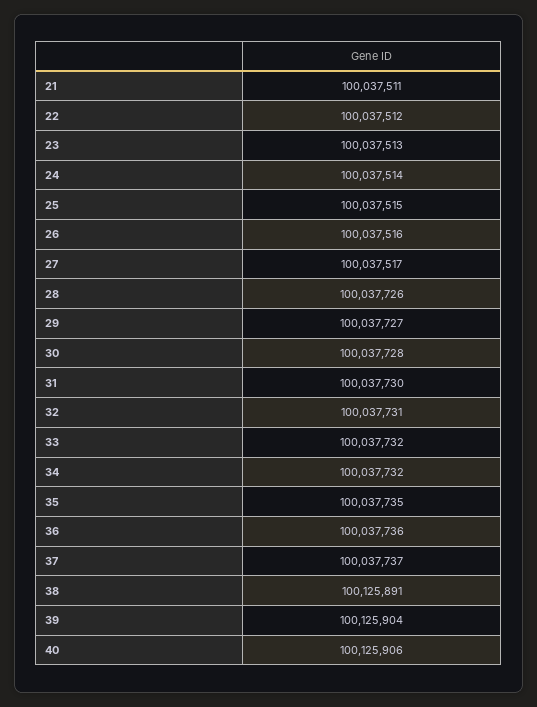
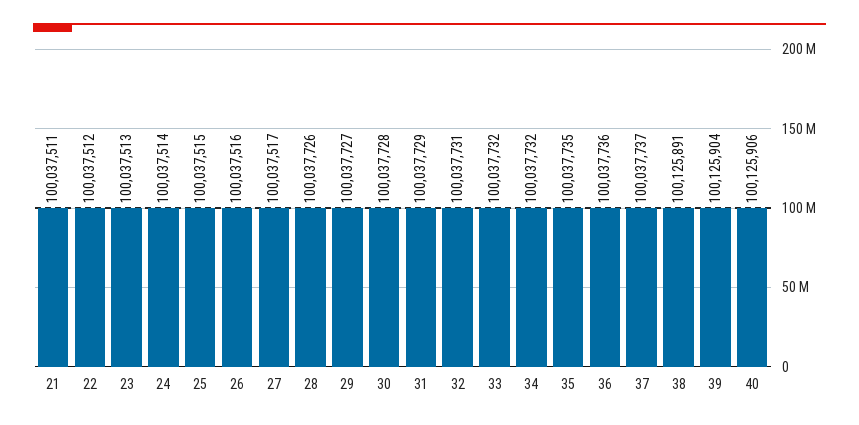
  {
    "21": 100037511,
    "22": 100037512,
    "23": 100037513,
    "24": 100037514,
    "25": 100037515,
    "26": 100037516,
    "27": 100037517,
    "28": 100037726,
    "29": 100037727,
    "30": 100037728,
-   "31": 100037730,
+   "31": 100037729,
    "32": 100037731,
    "33": 100037732,
    "34": 100037732,
    "35": 100037735,
    "36": 100037736,
    "37": 100037737,
    "38": 100125891,
    "39": 100125904,
    "40": 100125906
  }

